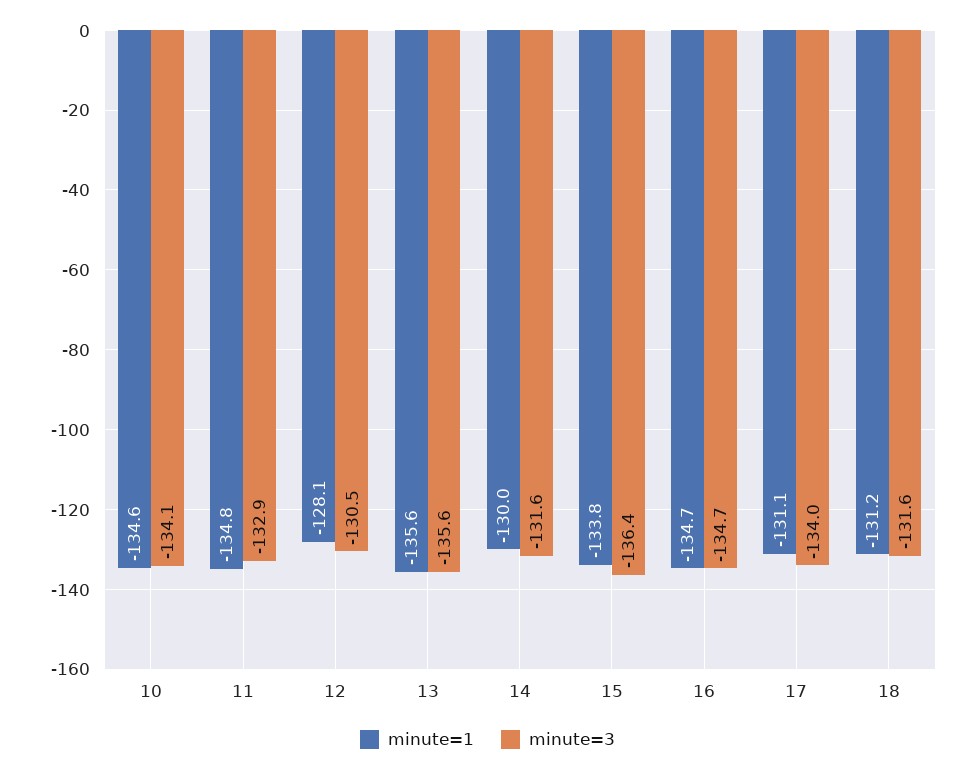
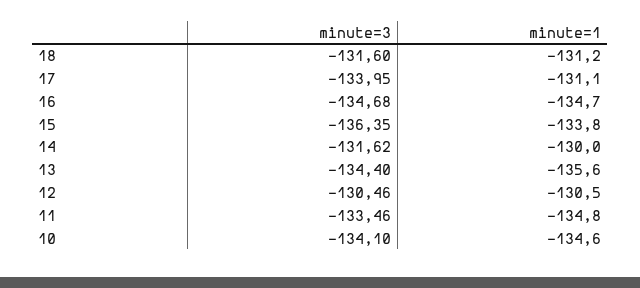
  {
    "minute=1": {
      "10": -134.6,
      "11": -134.8,
-     "12": -128.1,
+     "12": -130.5,
      "13": -135.6,
      "14": -130,
      "15": -133.8,
      "16": -134.7,
      "17": -131.1,
      "18": -131.2
    },
    "minute=3": {
      "10": -134.1,
-     "11": -132.9,
+     "11": -133.46,
      "12": -130.46,
-     "13": -135.6,
+     "13": -134.4,
      "14": -131.62,
      "15": -136.35,
      "16": -134.68,
      "17": -133.95,
      "18": -131.6
    }
  }

